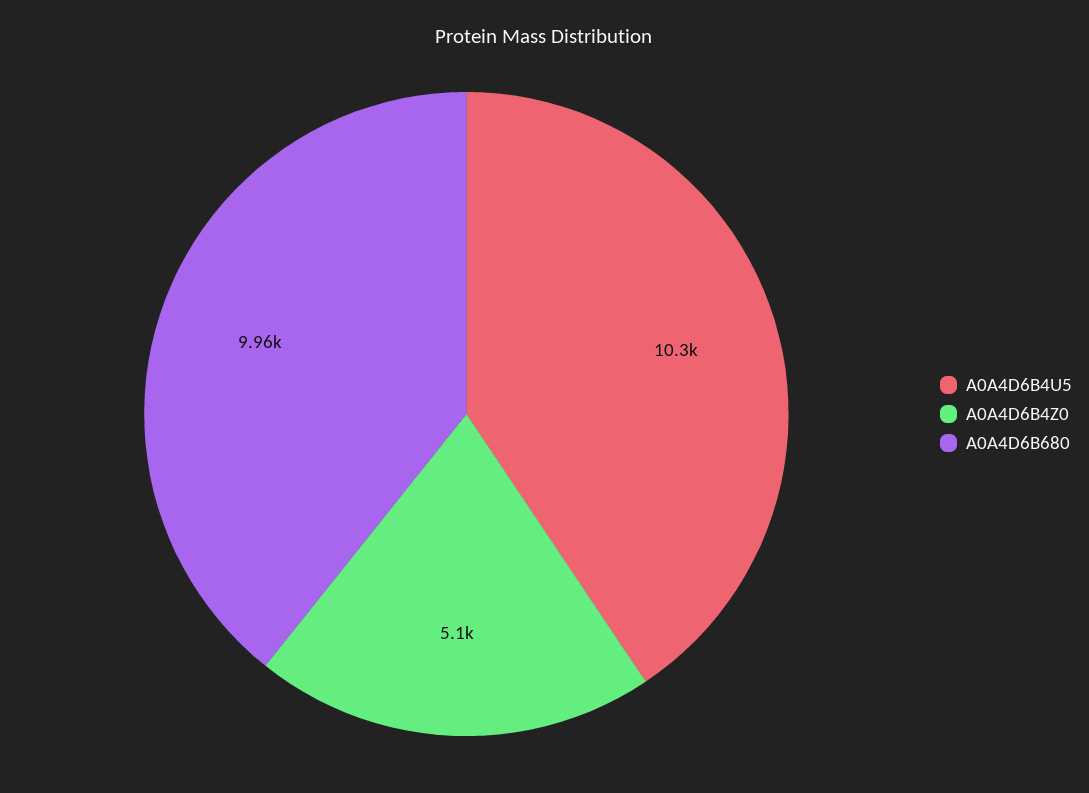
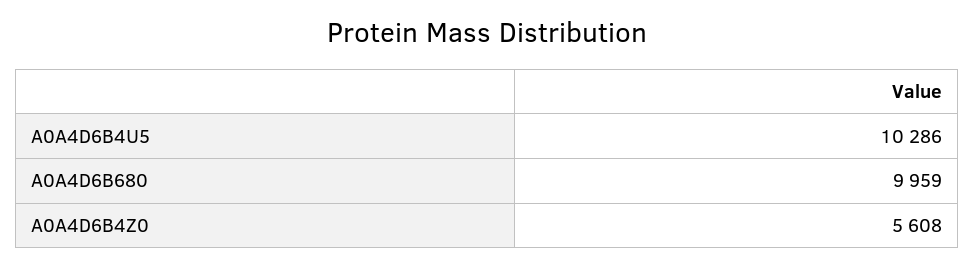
  {
    "A0A4D6B4U5": 10286,
-   "A0A4D6B4Z0": 5100,
+   "A0A4D6B4Z0": 5608,
    "A0A4D6B680": 9959
  }

